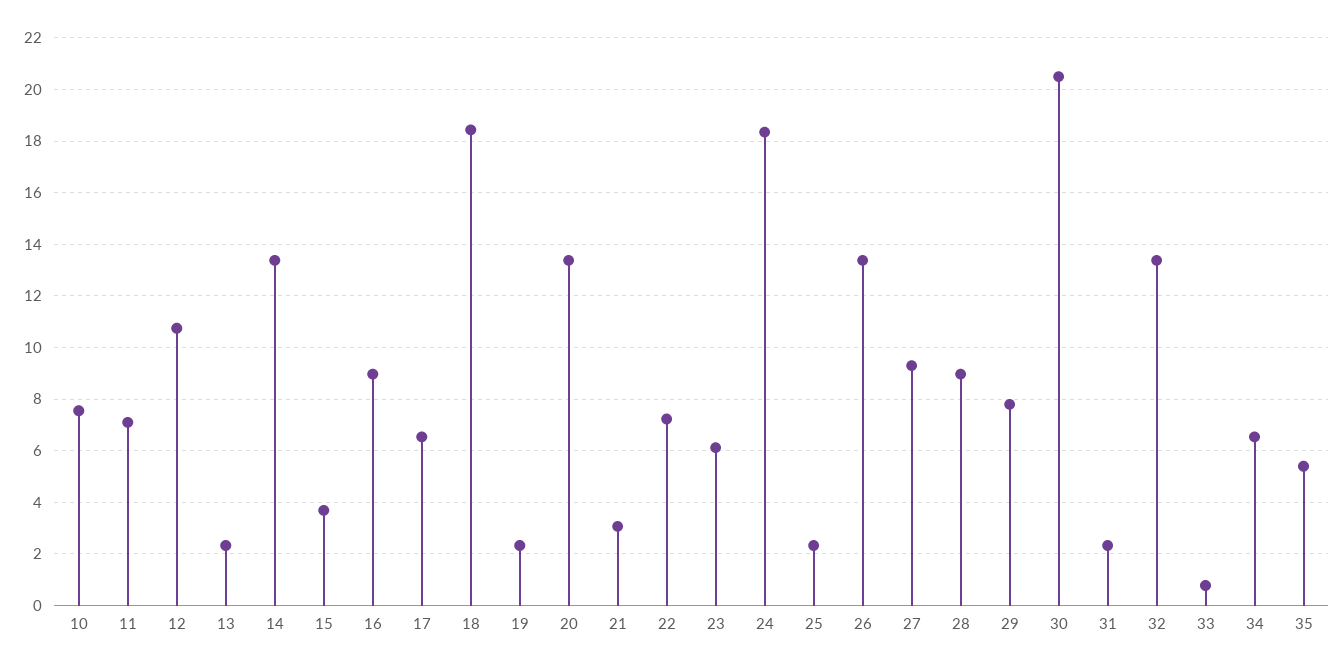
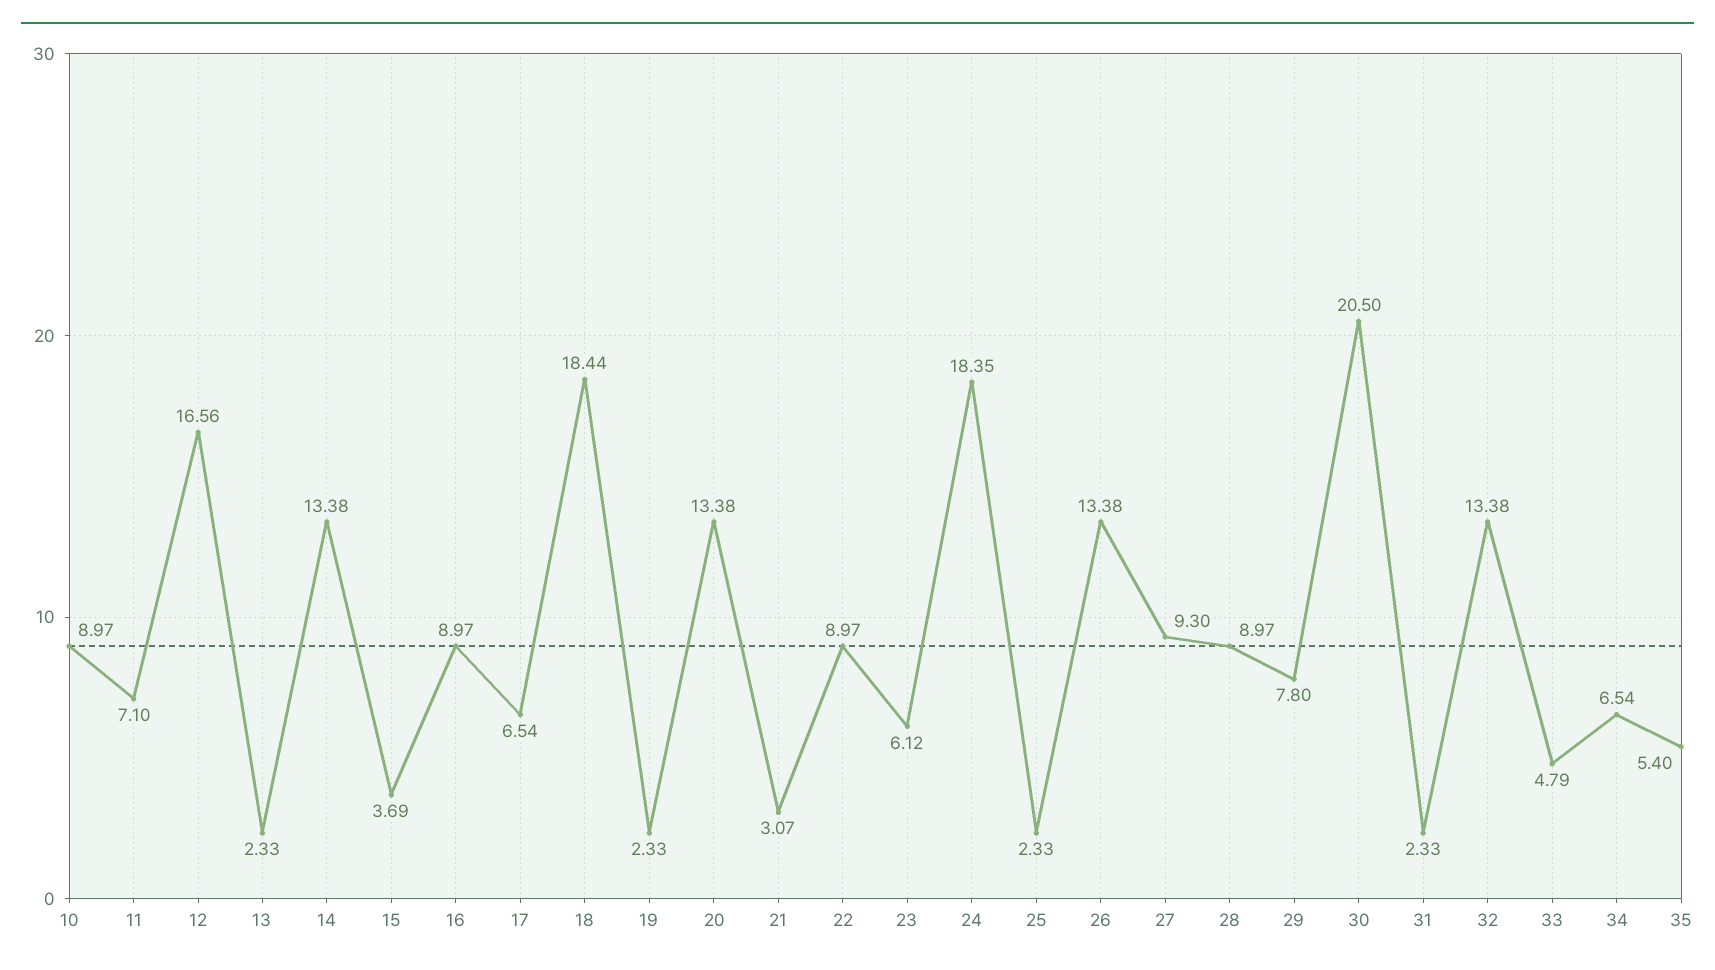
  {
-   "10": 7.5,
+   "10": 8.97,
    "11": 7.1,
-   "12": 10.75,
+   "12": 16.56,
    "13": 2.33,
    "14": 13.38,
    "15": 3.69,
    "16": 8.97,
    "17": 6.54,
    "18": 18.44,
    "19": 2.33,
    "20": 13.38,
    "21": 3.07,
-   "22": 7.25,
+   "22": 8.97,
    "23": 6.12,
    "24": 18.35,
    "25": 2.33,
    "26": 13.38,
    "27": 9.3,
    "28": 8.97,
    "29": 7.8,
    "30": 20.5,
    "31": 2.33,
    "32": 13.38,
-   "33": 0.75,
+   "33": 4.79,
    "34": 6.54,
    "35": 5.4
  }

